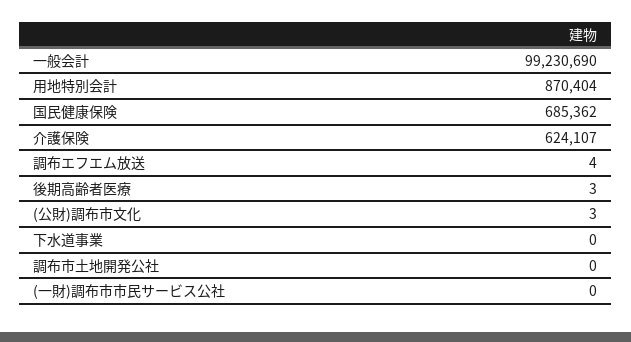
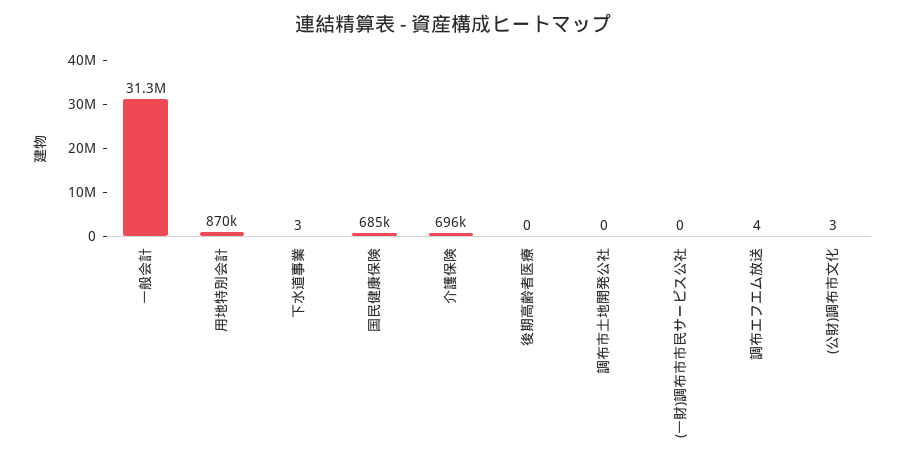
  {
-   "一般会計": 99230690,
+   "一般会計": 31300000,
    "用地特別会計": 870404,
    "国民健康保険": 685362,
-   "介護保険": 624107,
+   "介護保険": 696000,
    "調布エフエム放送": 4,
-   "後期高齢者医療": 3,
+   "後期高齢者医療": 0,
    "(公財)調布市文化": 3,
-   "下水道事業": 0,
+   "下水道事業": 3,
    "調布市土地開発公社": 0,
    "(一財)調布市市民サービス公社": 0
  }

